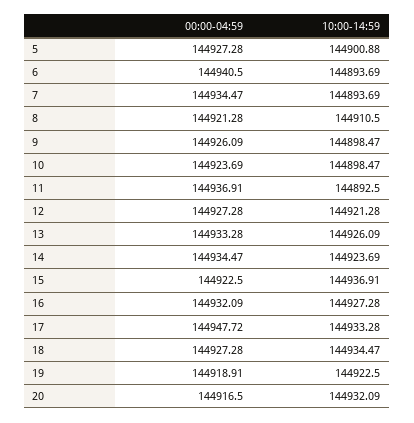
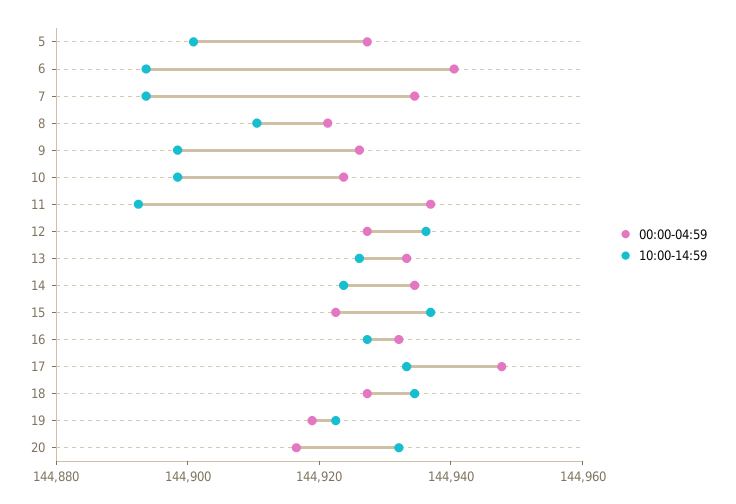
  {
    "00:00-04:59": {
      "5": 144927.28,
      "6": 144940.5,
      "7": 144934.47,
      "8": 144921.28,
      "9": 144926.09,
      "10": 144923.69,
      "11": 144936.91,
      "12": 144927.28,
      "13": 144933.28,
      "14": 144934.47,
      "15": 144922.5,
      "16": 144932.09,
      "17": 144947.72,
      "18": 144927.28,
      "19": 144918.91,
      "20": 144916.5
    },
    "10:00-14:59": {
      "5": 144900.88,
      "6": 144893.69,
      "7": 144893.69,
      "8": 144910.5,
      "9": 144898.47,
      "10": 144898.47,
      "11": 144892.5,
-     "12": 144921.28,
+     "12": 144935,
      "13": 144926.09,
      "14": 144923.69,
      "15": 144936.91,
      "16": 144927.28,
      "17": 144933.28,
      "18": 144934.47,
      "19": 144922.5,
      "20": 144932.09
    }
  }

